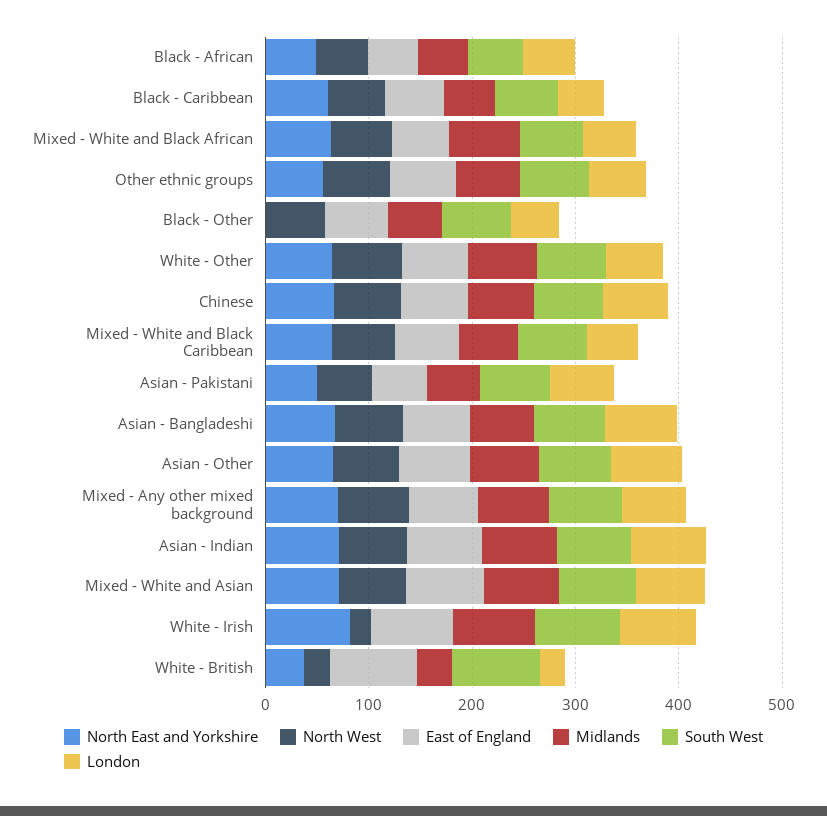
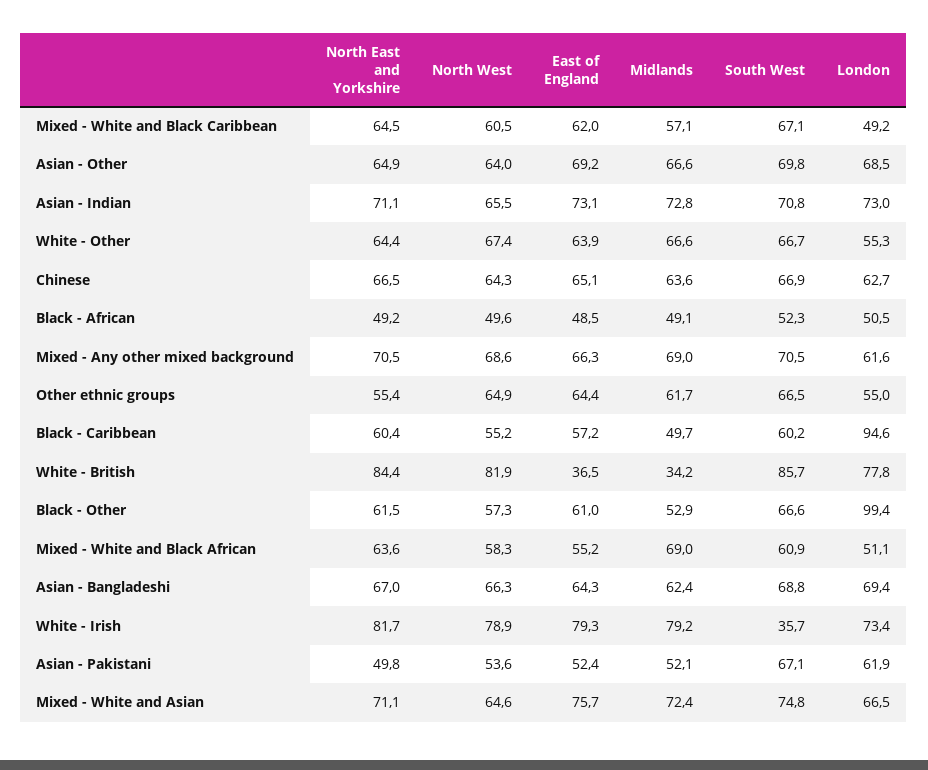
  {
    "North East and Yorkshire": {
      "Black - African": 49.2,
      "Black - Caribbean": 60.4,
      "Mixed - White and Black African": 63.6,
      "Other ethnic groups": 55.4,
-     "Black - Other": 0,
+     "Black - Other": 61.5,
      "White - Other": 64.4,
      "Chinese": 66.5,
      "Mixed - White and Black Caribbean": 64.5,
      "Asian - Pakistani": 49.8,
      "Asian - Bangladeshi": 67,
      "Asian - Other": 64.9,
      "Mixed - Any other mixed background": 70.5,
      "Asian - Indian": 71.1,
      "Mixed - White and Asian": 71.1,
      "White - Irish": 81.7,
-     "White - British": 40
+     "White - British": 84.4
    },
    "North West": {
      "Black - African": 49.6,
      "Black - Caribbean": 55.2,
      "Mixed - White and Black African": 58.3,
      "Other ethnic groups": 64.9,
      "Black - Other": 57.3,
      "White - Other": 67.4,
      "Chinese": 64.3,
      "Mixed - White and Black Caribbean": 60.5,
      "Asian - Pakistani": 53.6,
      "Asian - Bangladeshi": 66.3,
      "Asian - Other": 64,
      "Mixed - Any other mixed background": 68.6,
      "Asian - Indian": 65.5,
      "Mixed - White and Asian": 64.6,
-     "White - Irish": 20,
+     "White - Irish": 78.9,
-     "White - British": 20
+     "White - British": 81.9
    },
    "East of England": {
      "Black - African": 48.5,
      "Black - Caribbean": 57.2,
      "Mixed - White and Black African": 55.2,
      "Other ethnic groups": 64.4,
      "Black - Other": 61,
      "White - Other": 63.9,
      "Chinese": 65.1,
      "Mixed - White and Black Caribbean": 62,
      "Asian - Pakistani": 52.4,
      "Asian - Bangladeshi": 64.3,
      "Asian - Other": 69.2,
      "Mixed - Any other mixed background": 66.3,
      "Asian - Indian": 73.1,
      "Mixed - White and Asian": 75.7,
      "White - Irish": 79.3,
-     "White - British": 80
+     "White - British": 36.5
    },
    "Midlands": {
      "Black - African": 49.1,
      "Black - Caribbean": 49.7,
      "Mixed - White and Black African": 69,
      "Other ethnic groups": 61.7,
      "Black - Other": 52.9,
      "White - Other": 66.6,
      "Chinese": 63.6,
      "Mixed - White and Black Caribbean": 57.1,
      "Asian - Pakistani": 52.1,
      "Asian - Bangladeshi": 62.4,
      "Asian - Other": 66.6,
      "Mixed - Any other mixed background": 69,
      "Asian - Indian": 72.8,
      "Mixed - White and Asian": 72.4,
      "White - Irish": 79.2,
      "White - British": 34.2
    },
    "South West": {
      "Black - African": 52.3,
      "Black - Caribbean": 60.2,
      "Mixed - White and Black African": 60.9,
      "Other ethnic groups": 66.5,
      "Black - Other": 66.6,
      "White - Other": 66.7,
      "Chinese": 66.9,
      "Mixed - White and Black Caribbean": 67.1,
      "Asian - Pakistani": 67.1,
      "Asian - Bangladeshi": 68.8,
      "Asian - Other": 69.8,
      "Mixed - Any other mixed background": 70.5,
      "Asian - Indian": 70.8,
      "Mixed - White and Asian": 74.8,
-     "White - Irish": 80,
+     "White - Irish": 35.7,
      "White - British": 85.7
    },
    "London": {
      "Black - African": 50.5,
-     "Black - Caribbean": 40,
+     "Black - Caribbean": 94.6,
      "Mixed - White and Black African": 51.1,
      "Other ethnic groups": 55,
-     "Black - Other": 40,
+     "Black - Other": 99.4,
      "White - Other": 55.3,
      "Chinese": 62.7,
      "Mixed - White and Black Caribbean": 49.2,
      "Asian - Pakistani": 61.9,
      "Asian - Bangladeshi": 69.4,
      "Asian - Other": 68.5,
      "Mixed - Any other mixed background": 61.6,
      "Asian - Indian": 73,
      "Mixed - White and Asian": 66.5,
      "White - Irish": 73.4,
-     "White - British": 20
+     "White - British": 77.8
    }
  }

